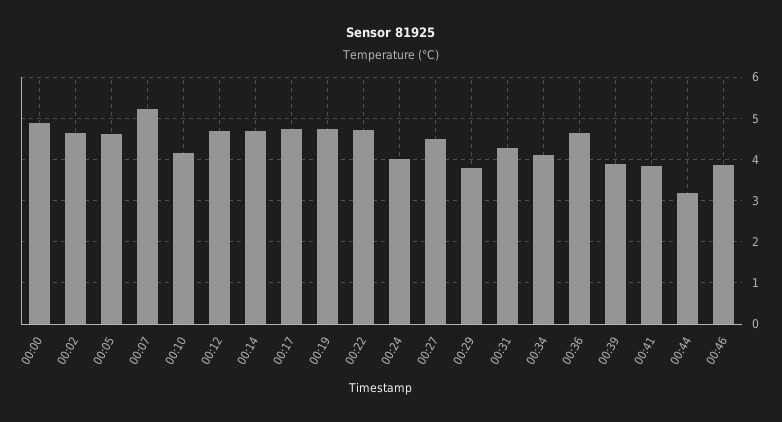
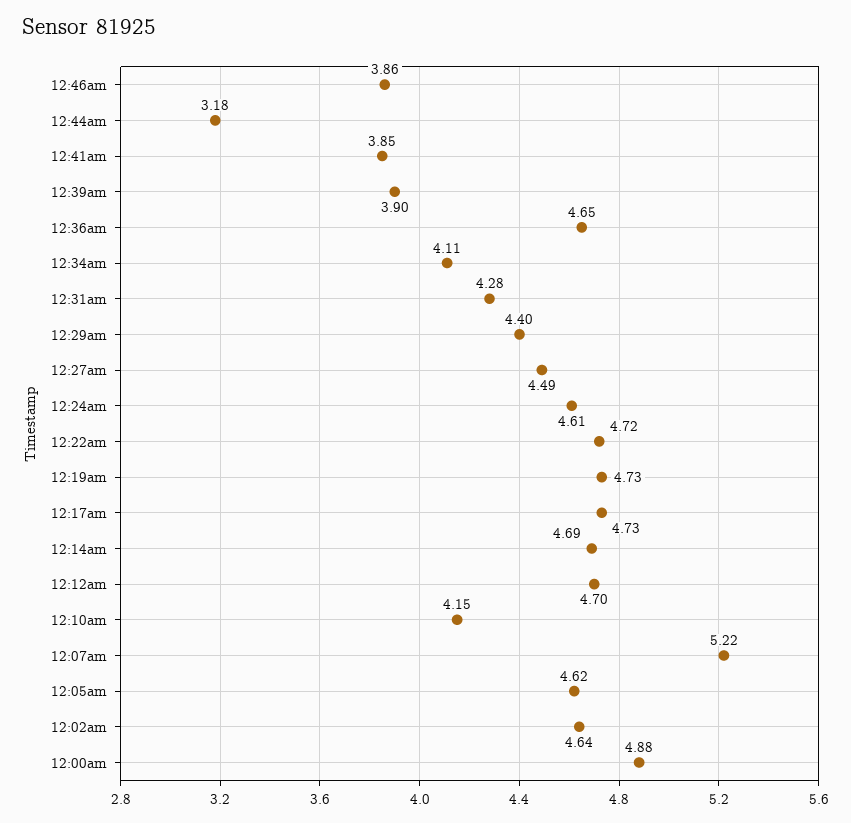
  {
    "00:00": 4.88,
    "00:02": 4.64,
    "00:05": 4.62,
    "00:07": 5.22,
    "00:10": 4.15,
    "00:12": 4.7,
    "00:14": 4.69,
    "00:17": 4.73,
    "00:19": 4.73,
    "00:22": 4.72,
-   "00:24": 4,
+   "00:24": 4.61,
    "00:27": 4.49,
-   "00:29": 3.8,
+   "00:29": 4.4,
    "00:31": 4.28,
    "00:34": 4.11,
    "00:36": 4.65,
    "00:39": 3.9,
    "00:41": 3.85,
    "00:44": 3.18,
    "00:46": 3.86
  }

